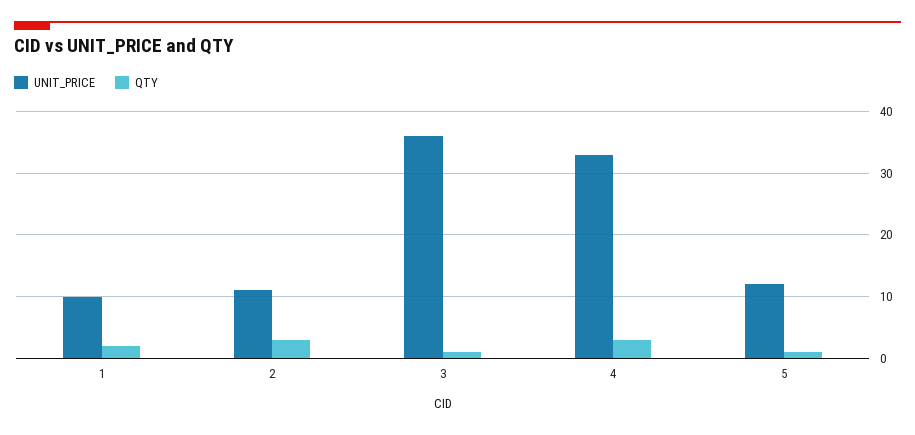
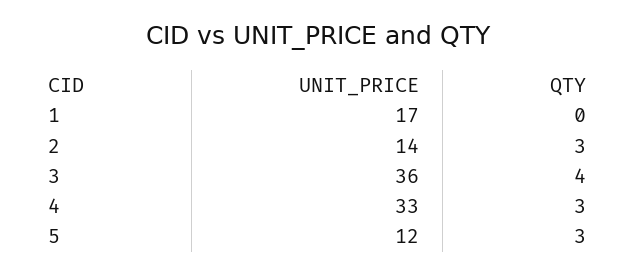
  {
    "UNIT_PRICE": {
-     "1": 10,
+     "1": 17,
-     "2": 11,
+     "2": 14,
      "3": 36,
      "4": 33,
      "5": 12
    },
    "QTY": {
-     "1": 2,
+     "1": 0,
      "2": 3,
-     "3": 1,
+     "3": 4,
      "4": 3,
-     "5": 1
+     "5": 3
    }
  }

